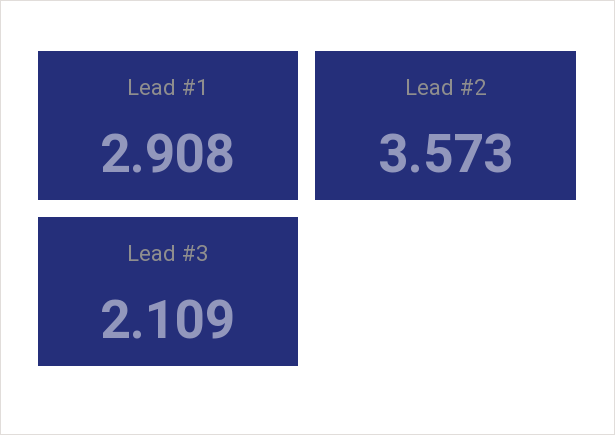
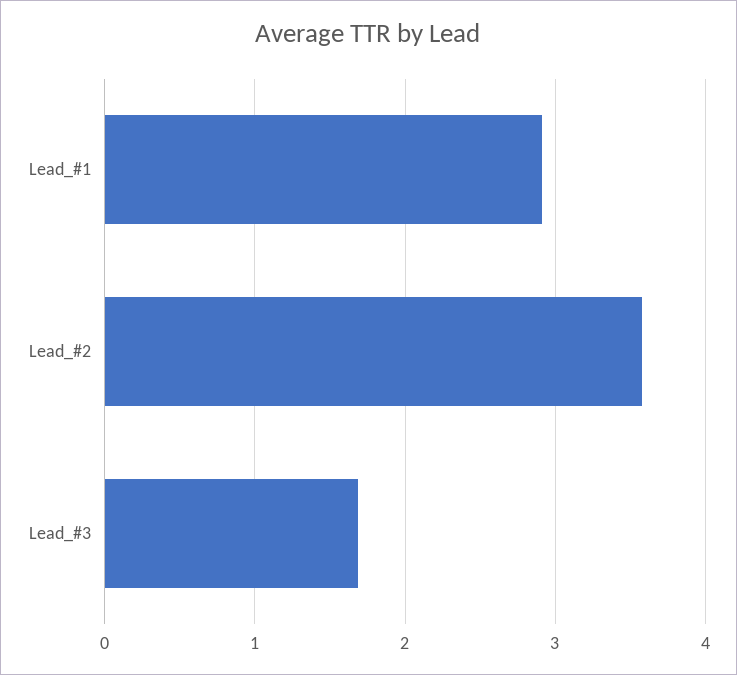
  {
    "Lead #1": 2.908,
    "Lead #2": 3.573,
-   "Lead #3": 2.109
+   "Lead #3": 1.7
  }

